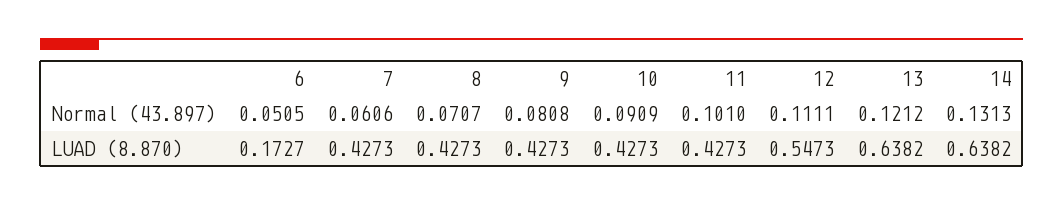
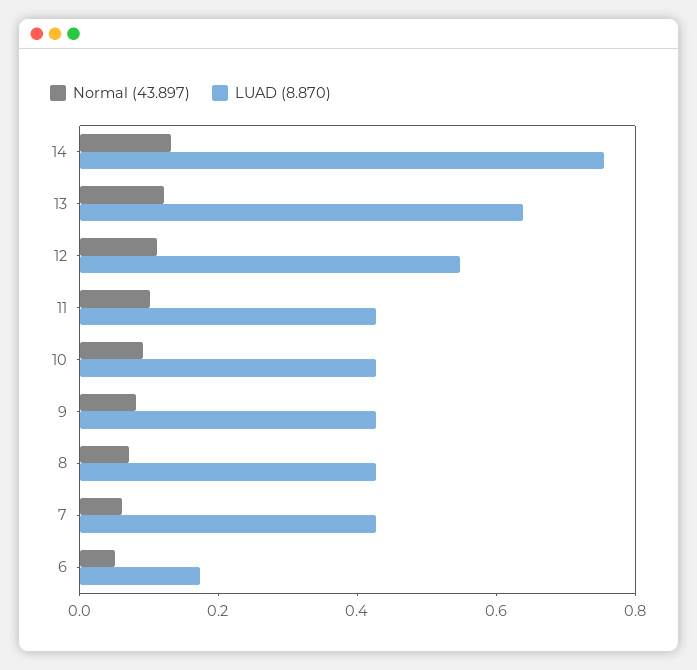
  {
    "Normal (43.897)": {
      "6": 0.0505,
      "7": 0.0606,
      "8": 0.0707,
      "9": 0.0808,
      "10": 0.0909,
      "11": 0.101,
      "12": 0.1111,
      "13": 0.1212,
      "14": 0.1313
    },
    "LUAD (8.870)": {
      "6": 0.1727,
      "7": 0.4273,
      "8": 0.4273,
      "9": 0.4273,
      "10": 0.4273,
      "11": 0.4273,
      "12": 0.5473,
      "13": 0.6382,
-     "14": 0.6382
+     "14": 0.75
    }
  }

